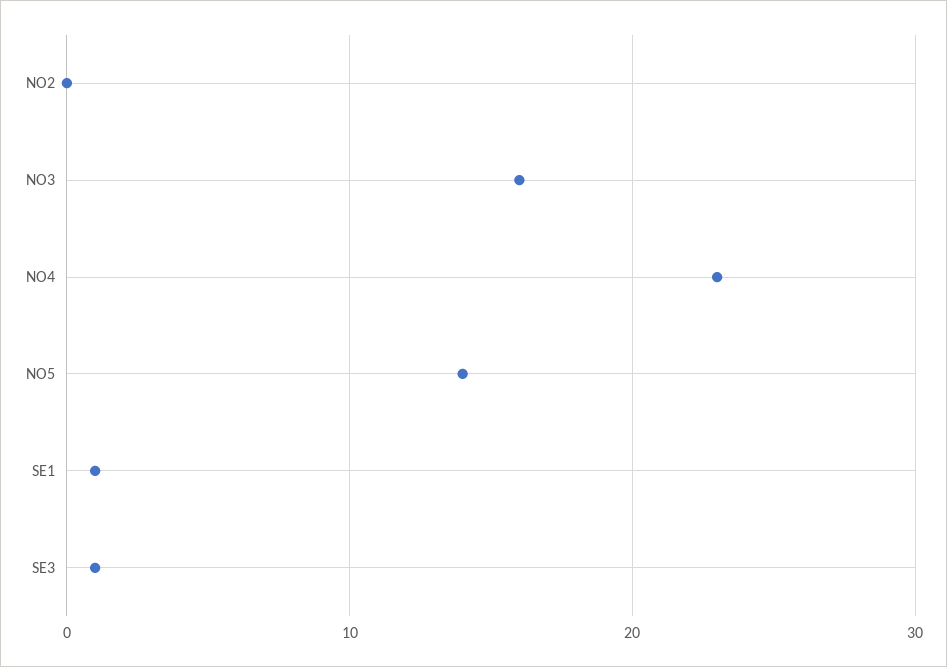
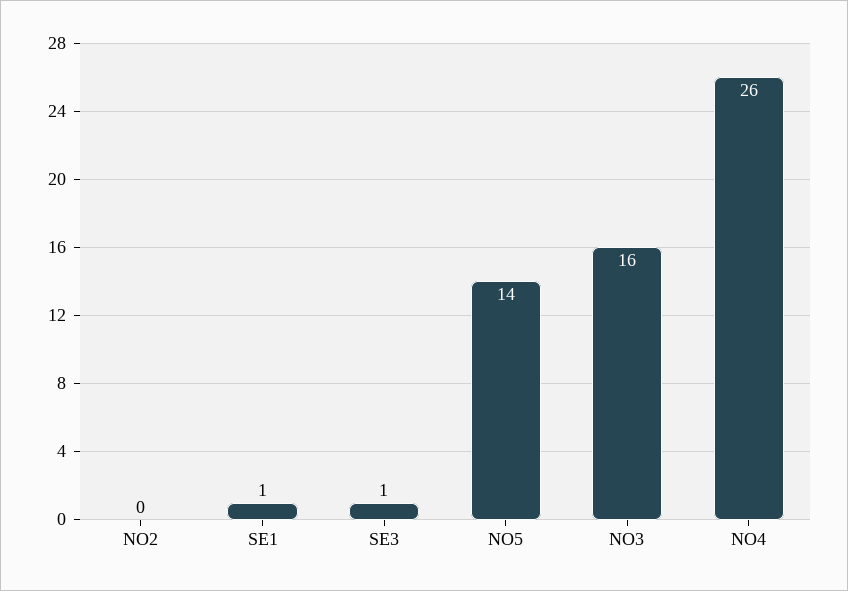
  {
    "NO2": 0,
    "NO3": 16,
-   "NO4": 23,
+   "NO4": 26,
    "NO5": 14,
    "SE1": 1,
    "SE3": 1
  }

